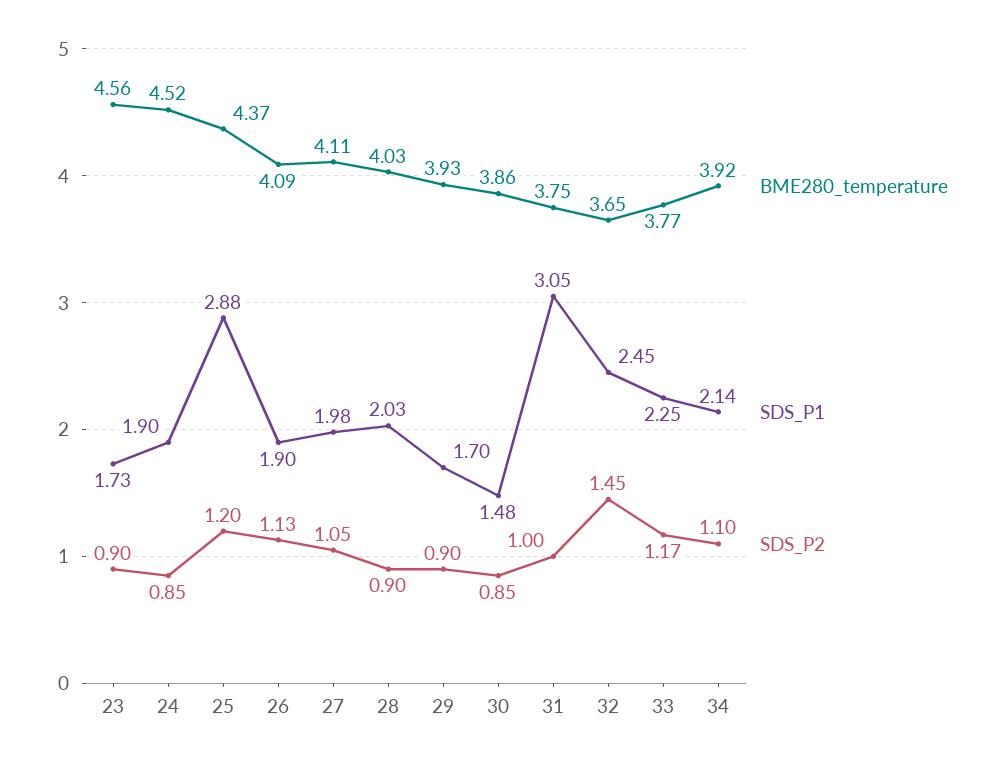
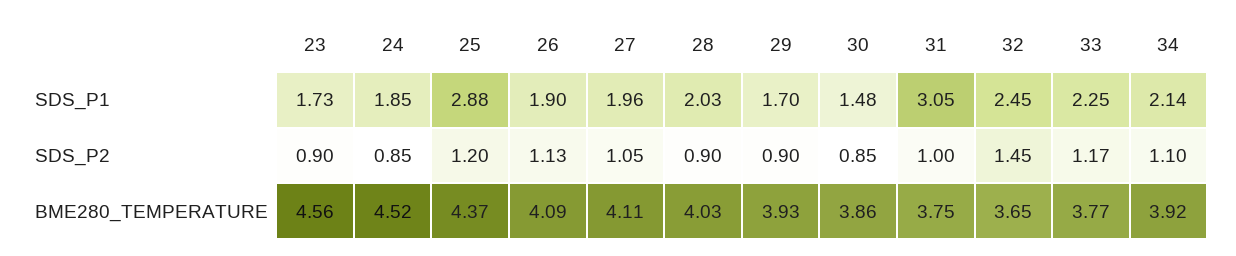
  {
    "BME280_temperature": {
      "23": 4.56,
      "24": 4.52,
      "25": 4.37,
      "26": 4.09,
      "27": 4.11,
      "28": 4.03,
      "29": 3.93,
      "30": 3.86,
      "31": 3.75,
      "32": 3.65,
      "33": 3.77,
      "34": 3.92
    },
    "SDS_P1": {
      "23": 1.73,
-     "24": 1.9,
+     "24": 1.85,
      "25": 2.88,
      "26": 1.9,
-     "27": 1.98,
+     "27": 1.96,
      "28": 2.03,
      "29": 1.7,
      "30": 1.48,
      "31": 3.05,
      "32": 2.45,
      "33": 2.25,
      "34": 2.14
    },
    "SDS_P2": {
      "23": 0.9,
      "24": 0.85,
      "25": 1.2,
      "26": 1.13,
      "27": 1.05,
      "28": 0.9,
      "29": 0.9,
      "30": 0.85,
      "31": 1,
      "32": 1.45,
      "33": 1.17,
      "34": 1.1
    }
  }

